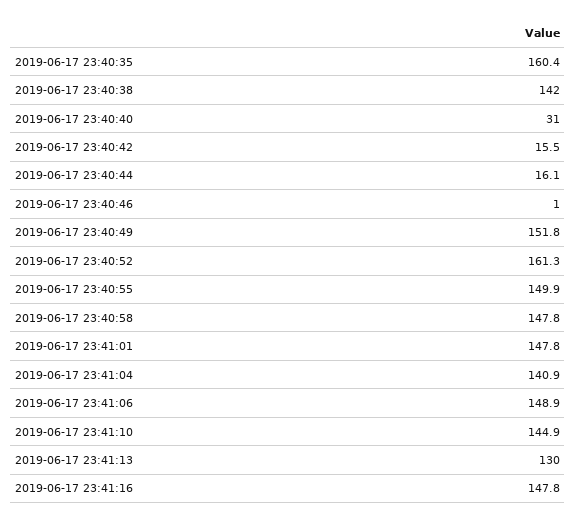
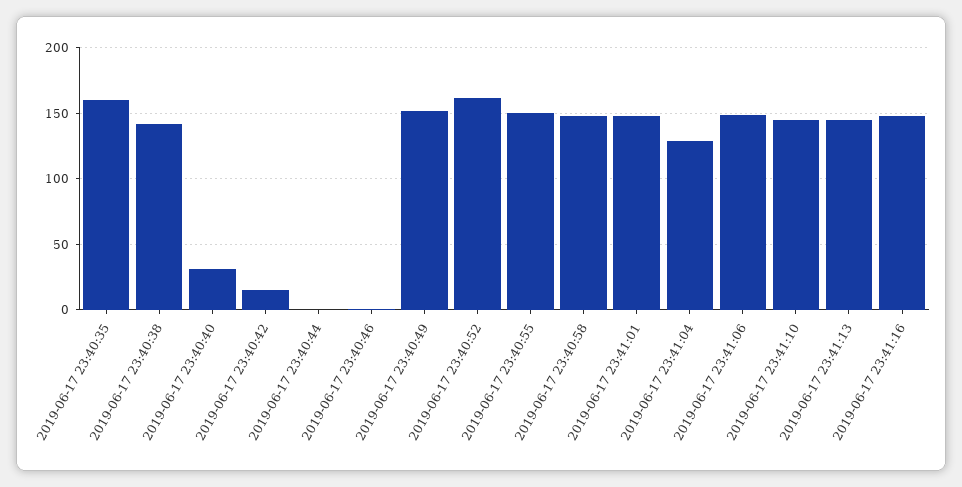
  {
    "2019-06-17 23:40:35": 160.4,
    "2019-06-17 23:40:38": 142,
    "2019-06-17 23:40:40": 31,
    "2019-06-17 23:40:42": 15.5,
-   "2019-06-17 23:40:44": 16.1,
+   "2019-06-17 23:40:44": 0,
    "2019-06-17 23:40:46": 1,
    "2019-06-17 23:40:49": 151.8,
    "2019-06-17 23:40:52": 161.3,
    "2019-06-17 23:40:55": 149.9,
    "2019-06-17 23:40:58": 147.8,
    "2019-06-17 23:41:01": 147.8,
-   "2019-06-17 23:41:04": 140.9,
+   "2019-06-17 23:41:04": 130,
    "2019-06-17 23:41:06": 148.9,
    "2019-06-17 23:41:10": 144.9,
-   "2019-06-17 23:41:13": 130,
+   "2019-06-17 23:41:13": 145,
    "2019-06-17 23:41:16": 147.8
  }

